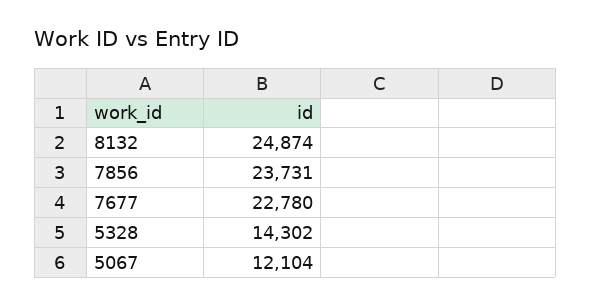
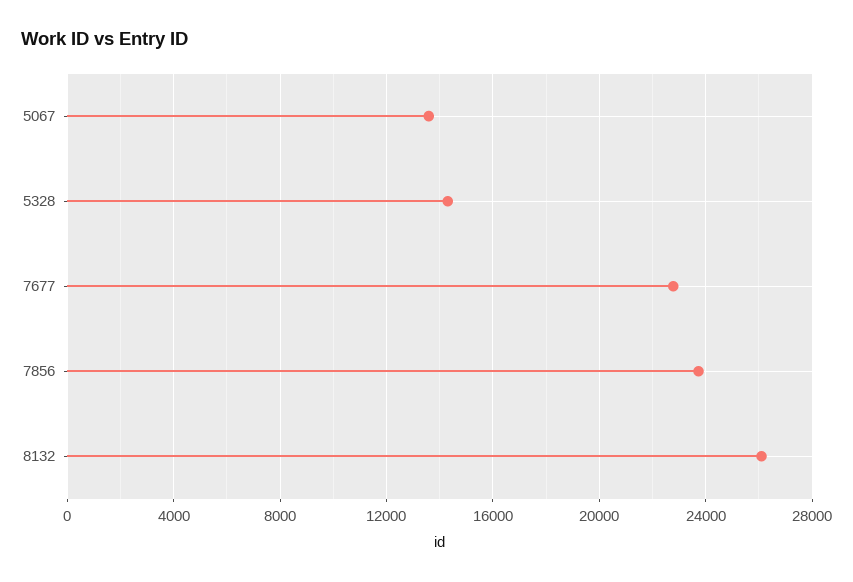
  {
-   "8132": 24874,
+   "8132": 26000,
    "7856": 23731,
    "7677": 22780,
    "5328": 14302,
-   "5067": 12104
+   "5067": 13500
  }

